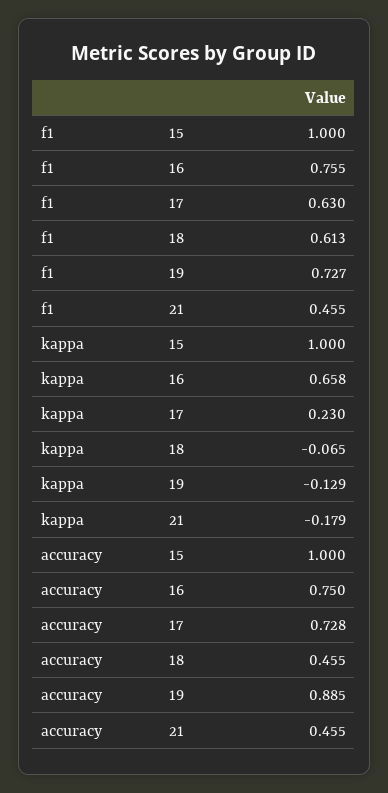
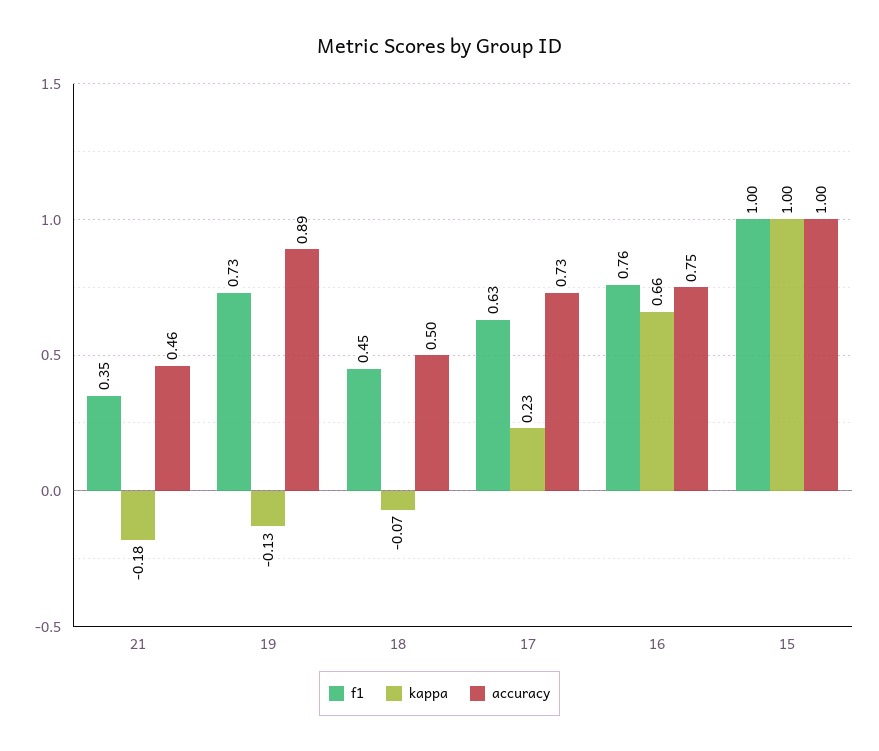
  {
    "f1": {
      "15": 1,
      "16": 0.755,
      "17": 0.63,
-     "18": 0.613,
+     "18": 0.45,
      "19": 0.727,
-     "21": 0.455
+     "21": 0.35
    },
    "kappa": {
      "15": 1,
      "16": 0.658,
      "17": 0.23,
      "18": -0.065,
      "19": -0.129,
      "21": -0.179
    },
    "accuracy": {
      "15": 1,
      "16": 0.75,
      "17": 0.728,
-     "18": 0.455,
+     "18": 0.5,
      "19": 0.885,
      "21": 0.455
    }
  }

